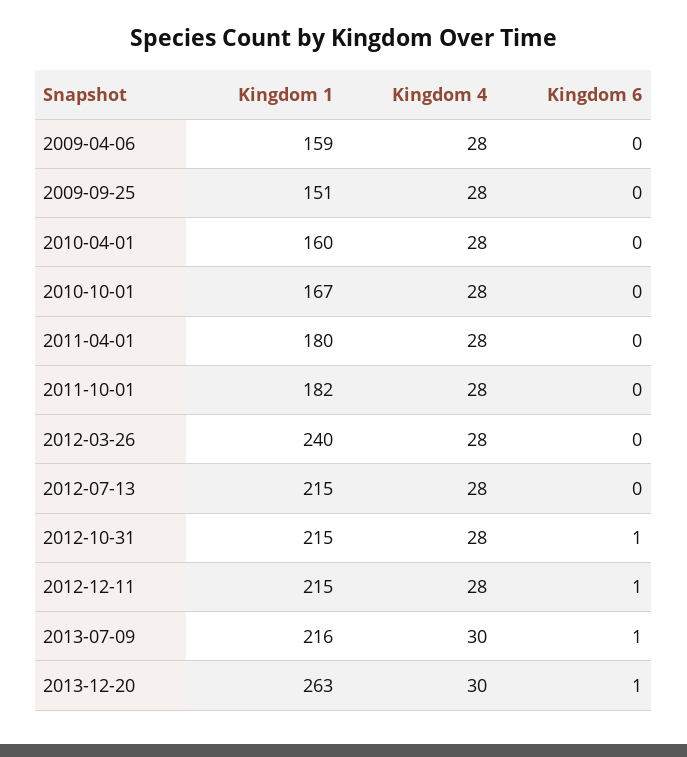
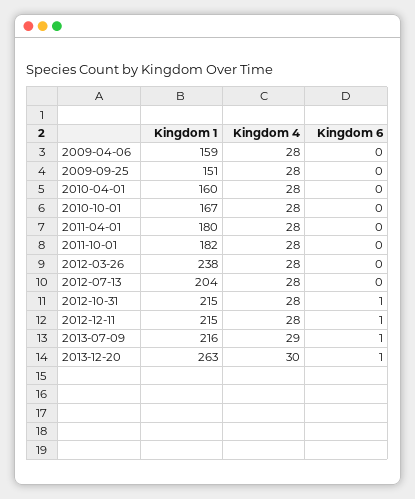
  {
    "Kingdom 1": {
      "2009-04-06": 159,
      "2009-09-25": 151,
      "2010-04-01": 160,
      "2010-10-01": 167,
      "2011-04-01": 180,
      "2011-10-01": 182,
-     "2012-03-26": 240,
+     "2012-03-26": 238,
-     "2012-07-13": 215,
+     "2012-07-13": 204,
      "2012-10-31": 215,
      "2012-12-11": 215,
      "2013-07-09": 216,
      "2013-12-20": 263
    },
    "Kingdom 4": {
      "2009-04-06": 28,
      "2009-09-25": 28,
      "2010-04-01": 28,
      "2010-10-01": 28,
      "2011-04-01": 28,
      "2011-10-01": 28,
      "2012-03-26": 28,
      "2012-07-13": 28,
      "2012-10-31": 28,
      "2012-12-11": 28,
-     "2013-07-09": 30,
+     "2013-07-09": 29,
      "2013-12-20": 30
    },
    "Kingdom 6": {
      "2009-04-06": 0,
      "2009-09-25": 0,
      "2010-04-01": 0,
      "2010-10-01": 0,
      "2011-04-01": 0,
      "2011-10-01": 0,
      "2012-03-26": 0,
      "2012-07-13": 0,
      "2012-10-31": 1,
      "2012-12-11": 1,
      "2013-07-09": 1,
      "2013-12-20": 1
    }
  }

